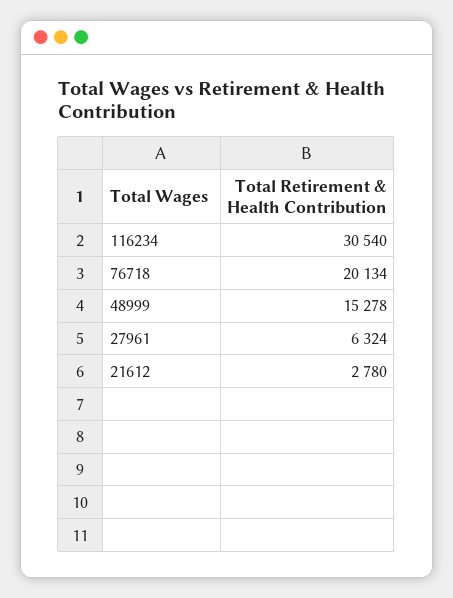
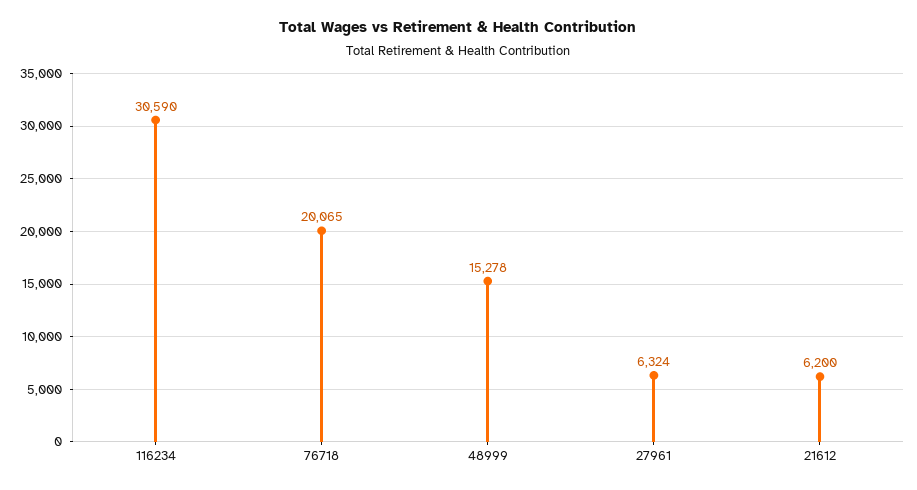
  {
-   "116234": 30540,
+   "116234": 30590,
-   "76718": 20134,
+   "76718": 20065,
    "48999": 15278,
    "27961": 6324,
-   "21612": 2780
+   "21612": 6200
  }

